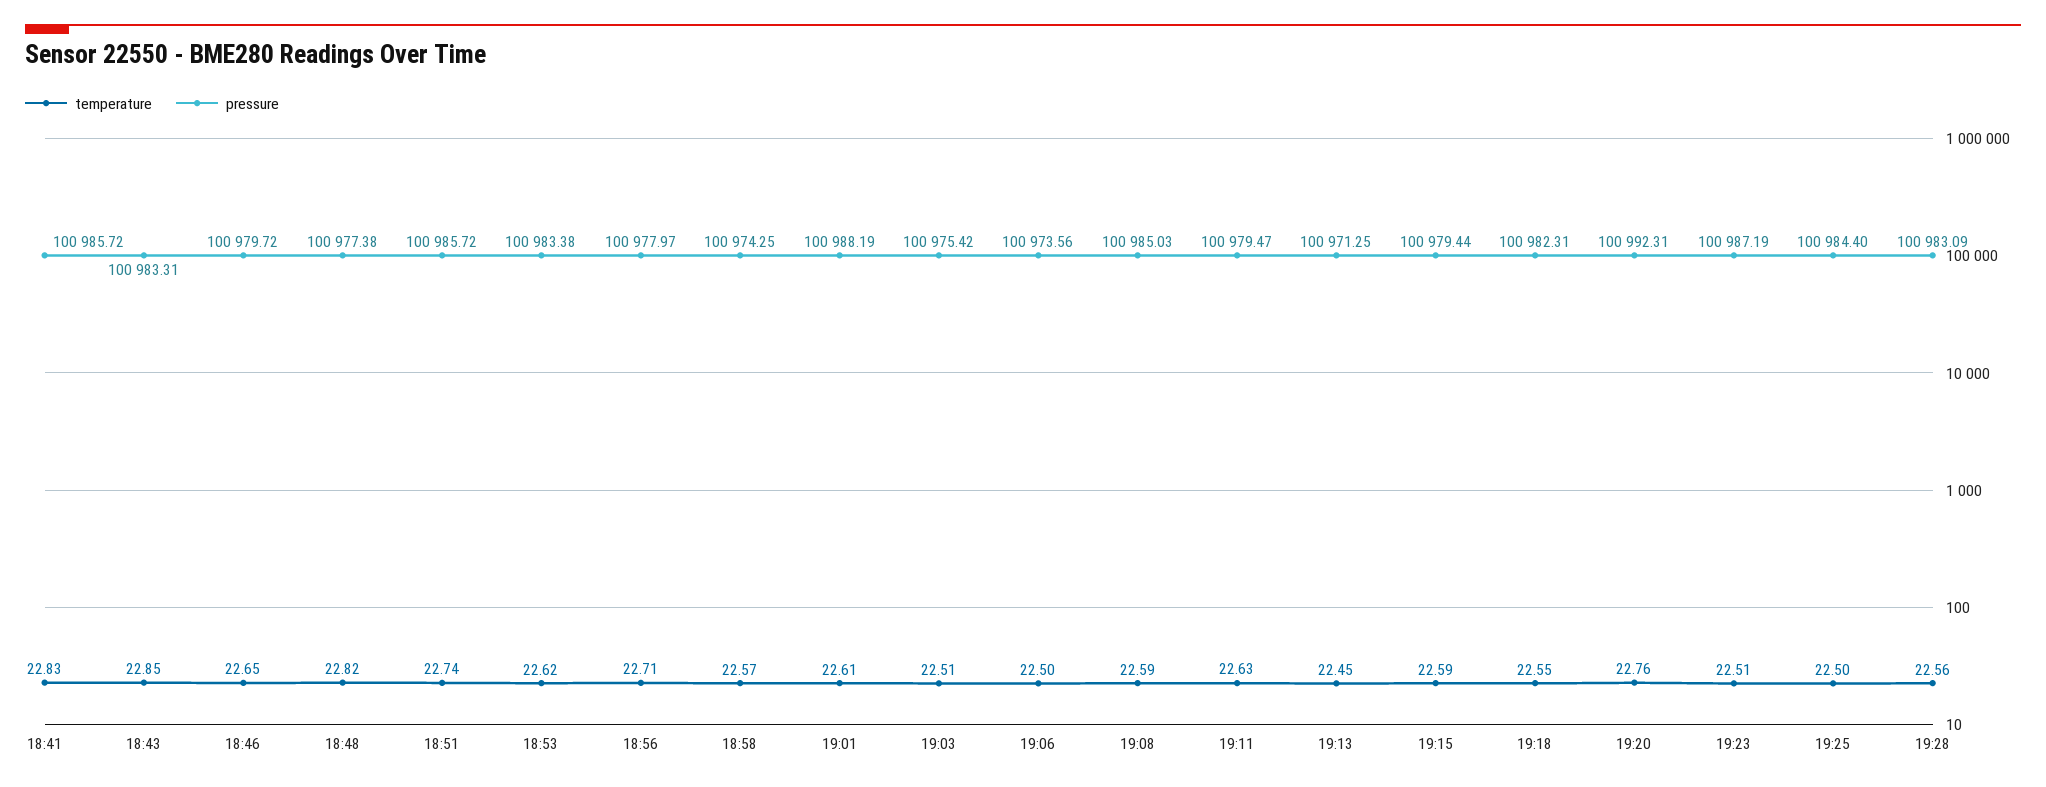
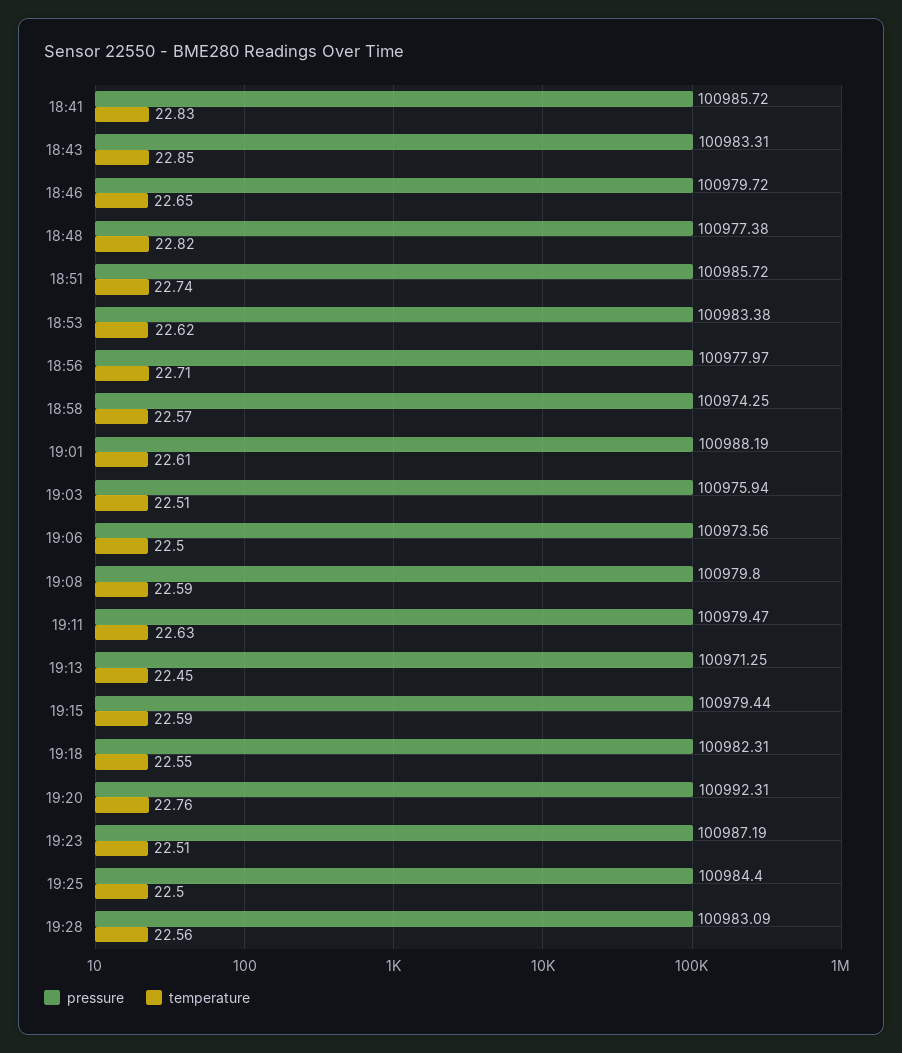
  {
    "temperature": {
      "18:41": 22.83,
      "18:43": 22.85,
      "18:46": 22.65,
      "18:48": 22.82,
      "18:51": 22.74,
      "18:53": 22.62,
      "18:56": 22.71,
      "18:58": 22.57,
      "19:01": 22.61,
      "19:03": 22.51,
      "19:06": 22.5,
      "19:08": 22.59,
      "19:11": 22.63,
      "19:13": 22.45,
      "19:15": 22.59,
      "19:18": 22.55,
      "19:20": 22.76,
      "19:23": 22.51,
      "19:25": 22.5,
      "19:28": 22.56
    },
    "pressure": {
      "18:41": 100985.72,
      "18:43": 100983.31,
      "18:46": 100979.72,
      "18:48": 100977.38,
      "18:51": 100985.72,
      "18:53": 100983.38,
      "18:56": 100977.97,
      "18:58": 100974.25,
      "19:01": 100988.19,
-     "19:03": 100975.42,
+     "19:03": 100975.94,
      "19:06": 100973.56,
-     "19:08": 100985.03,
+     "19:08": 100979.8,
      "19:11": 100979.47,
      "19:13": 100971.25,
      "19:15": 100979.44,
      "19:18": 100982.31,
      "19:20": 100992.31,
      "19:23": 100987.19,
      "19:25": 100984.4,
      "19:28": 100983.09
    }
  }

